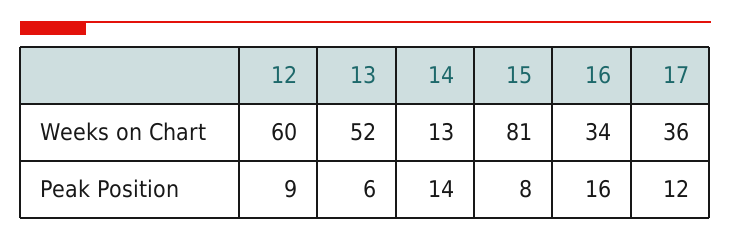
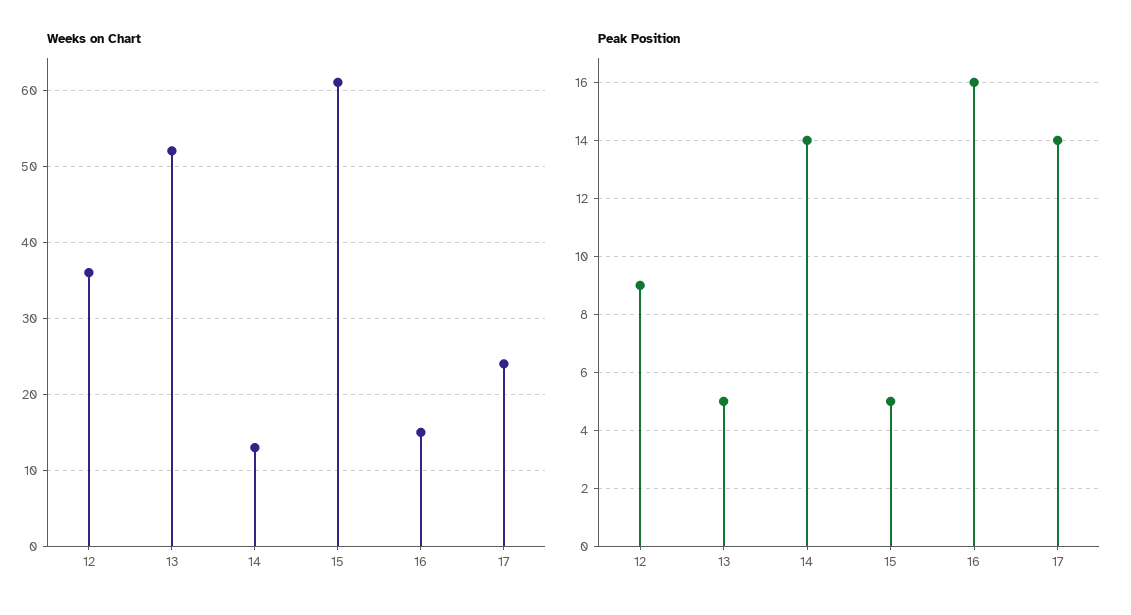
  {
    "Weeks on Chart": {
-     "12": 60,
+     "12": 36,
      "13": 52,
      "14": 13,
-     "15": 81,
+     "15": 61,
-     "16": 34,
+     "16": 15,
-     "17": 36
+     "17": 24
    },
    "Peak Position": {
      "12": 9,
-     "13": 6,
+     "13": 5,
      "14": 14,
-     "15": 8,
+     "15": 5,
      "16": 16,
-     "17": 12
+     "17": 14
    }
  }

